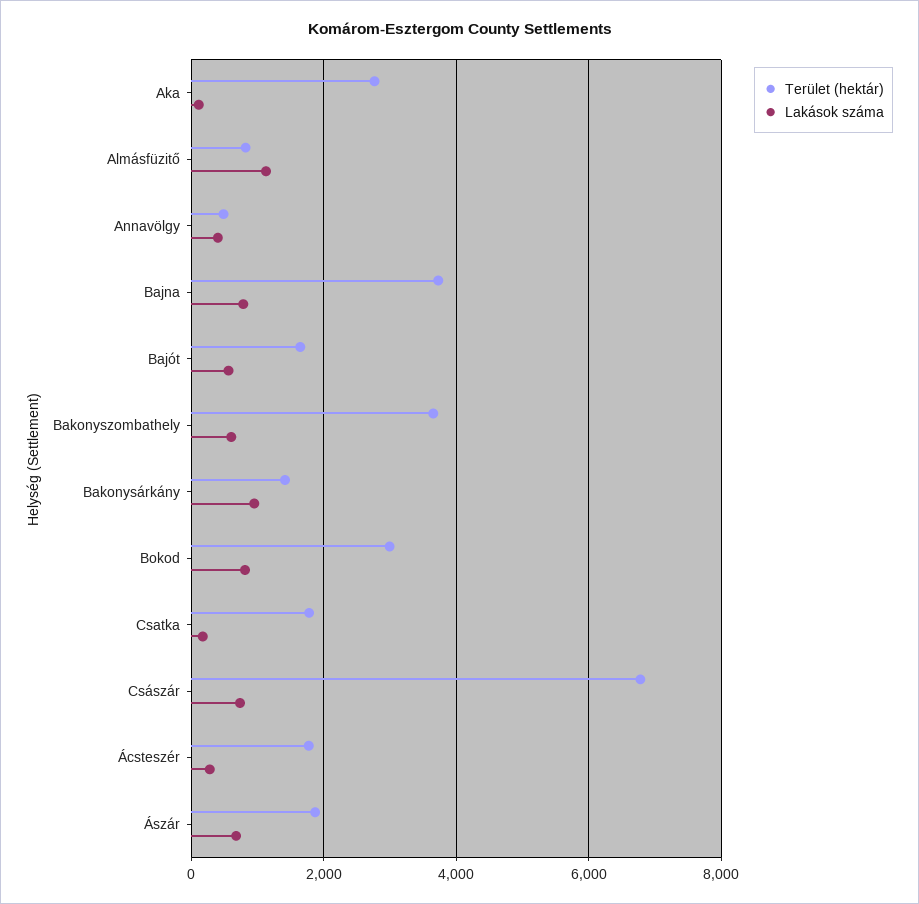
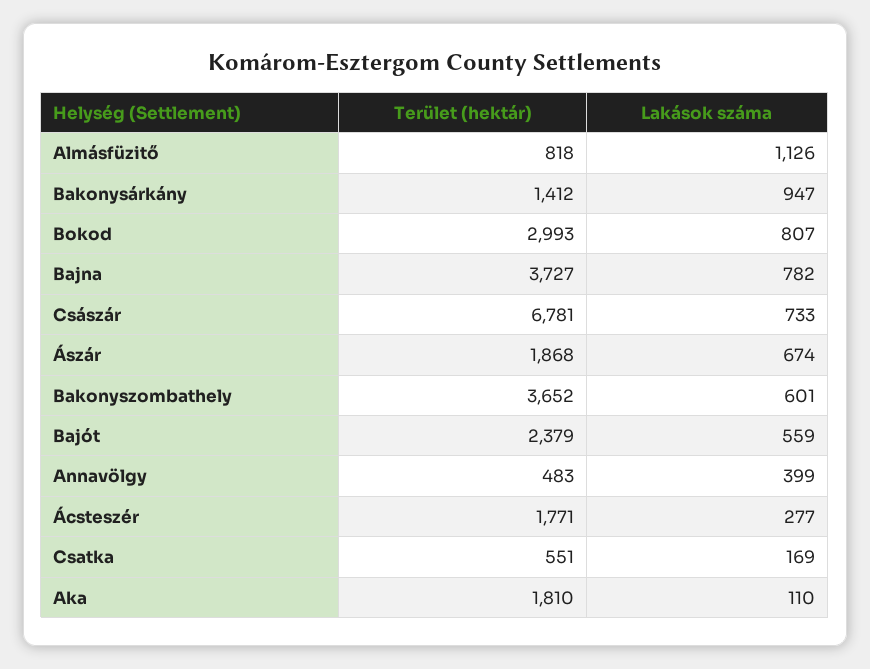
  {
    "Terület (hektár)": {
-     "Aka": 2800,
+     "Aka": 1810,
      "Almásfüzitő": 818,
      "Annavölgy": 483,
      "Bajna": 3727,
-     "Bajót": 1600,
+     "Bajót": 2379,
      "Bakonyszombathely": 3652,
      "Bakonysárkány": 1412,
      "Bokod": 2993,
-     "Csatka": 1800,
+     "Csatka": 551,
      "Császár": 6781,
      "Ácsteszér": 1771,
      "Ászár": 1868
    },
    "Lakások száma": {
      "Aka": 110,
      "Almásfüzitő": 1126,
      "Annavölgy": 399,
      "Bajna": 782,
      "Bajót": 559,
      "Bakonyszombathely": 601,
      "Bakonysárkány": 947,
      "Bokod": 807,
      "Csatka": 169,
      "Császár": 733,
      "Ácsteszér": 277,
      "Ászár": 674
    }
  }

